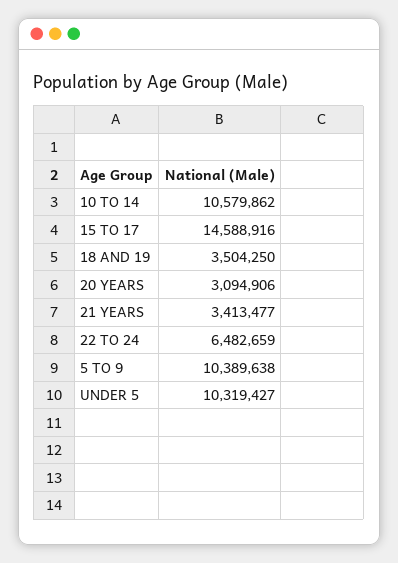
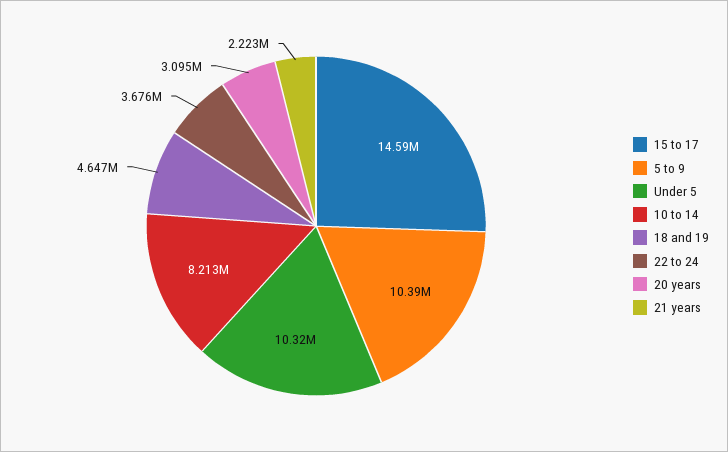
  {
-   "10 TO 14": 10579862,
+   "10 TO 14": 8213000,
    "15 TO 17": 14588916,
-   "18 AND 19": 3504250,
+   "18 AND 19": 4647000,
    "20 YEARS": 3094906,
-   "21 YEARS": 3413477,
+   "21 YEARS": 2223000,
-   "22 TO 24": 6482659,
+   "22 TO 24": 3676000,
    "5 TO 9": 10389638,
    "UNDER 5": 10319427
  }

